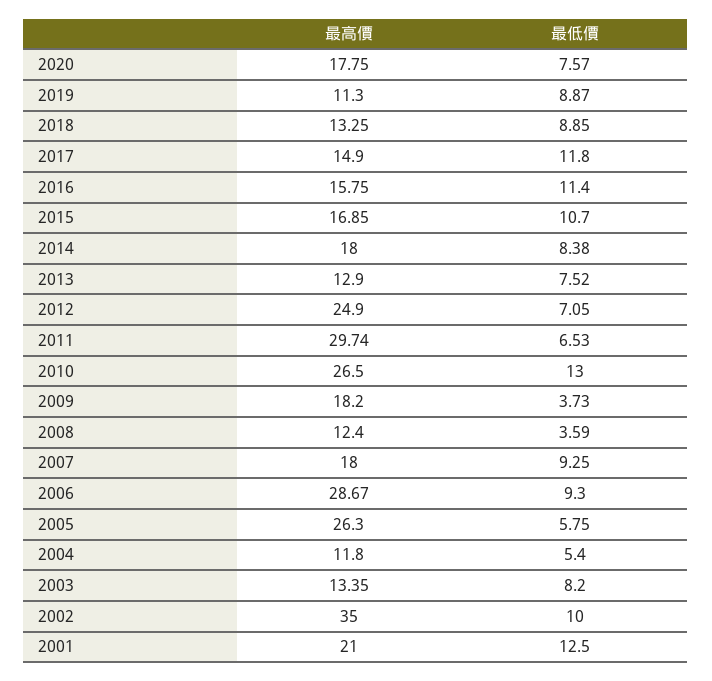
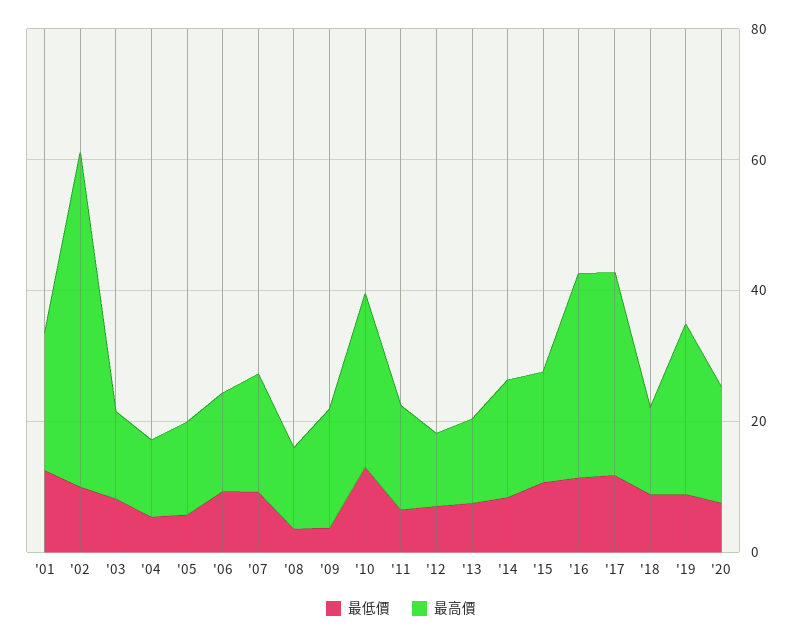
  {
    "最高價": {
      "2020": 17.75,
-     "2019": 11.3,
+     "2019": 25,
      "2018": 13.25,
-     "2017": 14.9,
+     "2017": 30,
-     "2016": 15.75,
+     "2016": 30,
      "2015": 16.85,
      "2014": 18,
      "2013": 12.9,
-     "2012": 24.9,
+     "2012": 10,
-     "2011": 29.74,
+     "2011": 15,
      "2010": 26.5,
      "2009": 18.2,
      "2008": 12.4,
      "2007": 18,
-     "2006": 28.67,
+     "2006": 15,
-     "2005": 26.3,
+     "2005": 15,
      "2004": 11.8,
      "2003": 13.35,
-     "2002": 35,
+     "2002": 50,
      "2001": 21
    },
    "最低價": {
      "2020": 7.57,
      "2019": 8.87,
      "2018": 8.85,
      "2017": 11.8,
      "2016": 11.4,
      "2015": 10.7,
      "2014": 8.38,
      "2013": 7.52,
      "2012": 7.05,
      "2011": 6.53,
      "2010": 13,
      "2009": 3.73,
      "2008": 3.59,
      "2007": 9.25,
      "2006": 9.3,
      "2005": 5.75,
      "2004": 5.4,
      "2003": 8.2,
      "2002": 10,
      "2001": 12.5
    }
  }

